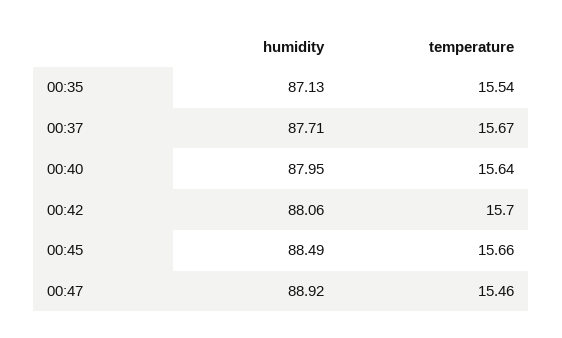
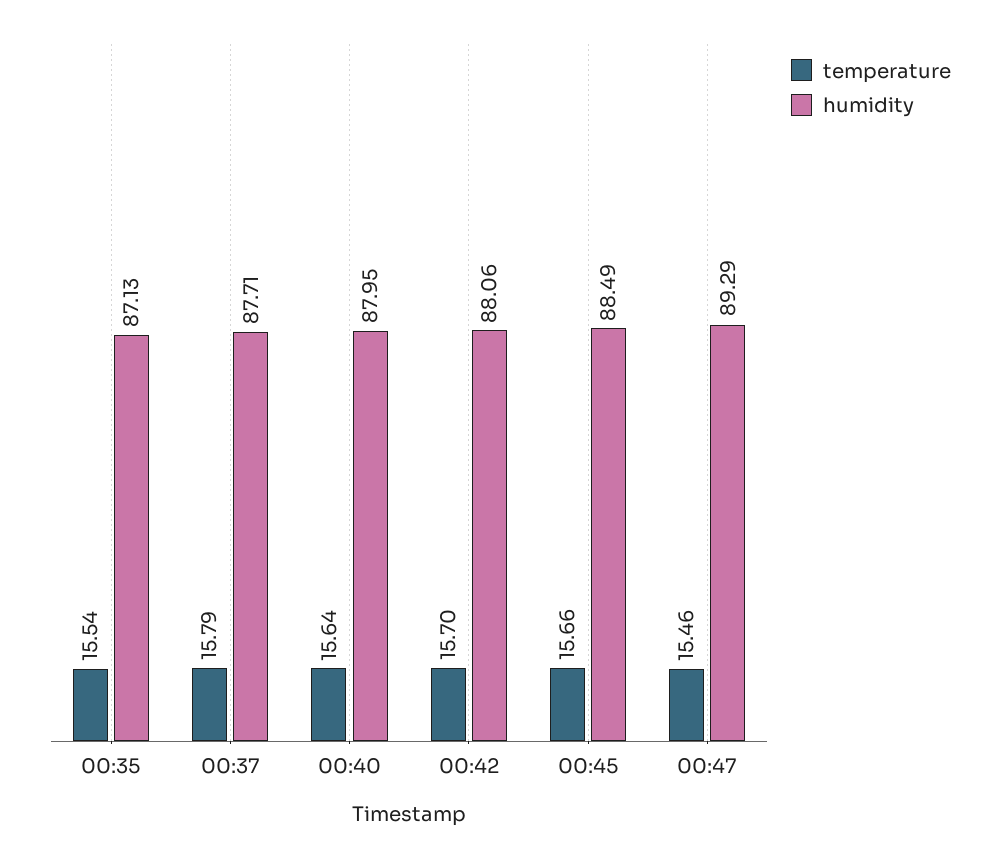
  {
    "humidity": {
      "00:35": 87.13,
      "00:37": 87.71,
      "00:40": 87.95,
      "00:42": 88.06,
      "00:45": 88.49,
-     "00:47": 88.92
+     "00:47": 89.29
    },
    "temperature": {
      "00:35": 15.54,
-     "00:37": 15.67,
+     "00:37": 15.79,
      "00:40": 15.64,
      "00:42": 15.7,
      "00:45": 15.66,
      "00:47": 15.46
    }
  }

